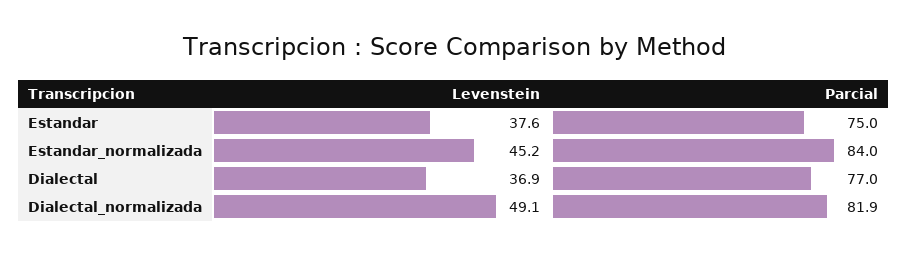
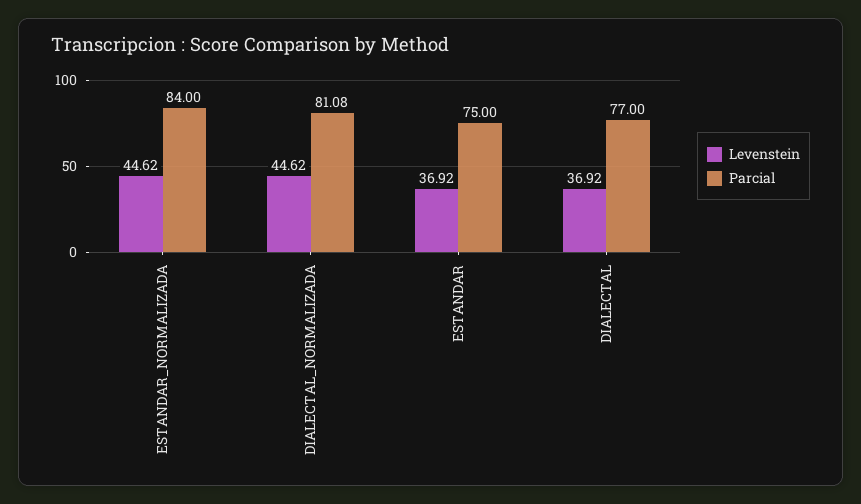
  {
    "Levenstein": {
-     "Estandar": 37.6,
+     "Estandar": 36.92,
-     "Estandar_normalizada": 45.2,
+     "Estandar_normalizada": 44.62,
      "Dialectal": 36.92,
-     "Dialectal_normalizada": 49.1
+     "Dialectal_normalizada": 44.62
    },
    "Parcial": {
      "Estandar": 75,
      "Estandar_normalizada": 84,
      "Dialectal": 77,
-     "Dialectal_normalizada": 81.9
+     "Dialectal_normalizada": 81.08
    }
  }

